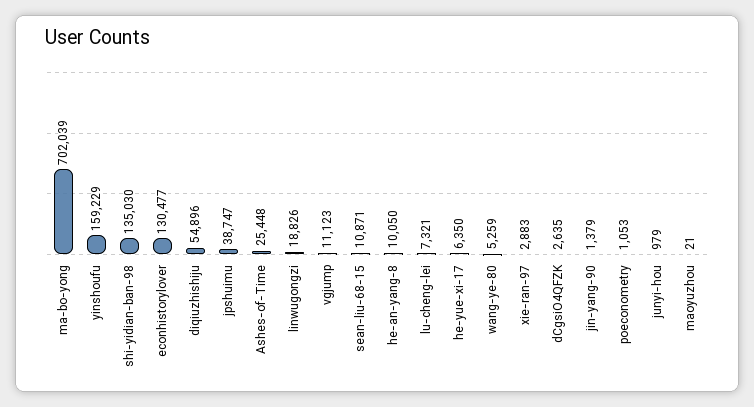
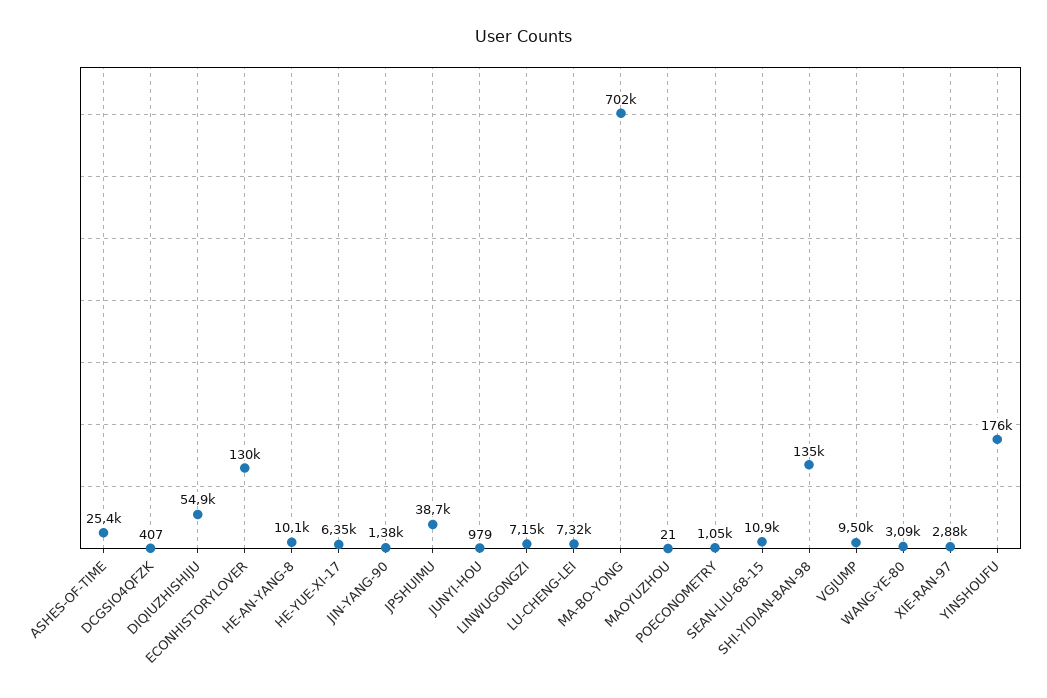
  {
    "ma-bo-yong": 702039,
-   "yinshoufu": 159229,
+   "yinshoufu": 176000,
    "shi-yidian-ban-98": 135030,
    "econhistorylover": 130477,
    "diqiuzhishiju": 54896,
    "jpshuimu": 38747,
    "Ashes-of-Time": 25448,
-   "linwugongzi": 18826,
+   "linwugongzi": 7150,
-   "vgjump": 11123,
+   "vgjump": 9500,
    "sean-liu-68-15": 10871,
    "he-an-yang-8": 10050,
    "lu-cheng-lei": 7321,
    "he-yue-xi-17": 6350,
-   "wang-ye-80": 5259,
+   "wang-ye-80": 3090,
    "xie-ran-97": 2883,
-   "dCgsiO4QFZK": 2635,
+   "dCgsiO4QFZK": 407,
    "jin-yang-90": 1379,
    "poeconometry": 1053,
    "junyi-hou": 979,
    "maoyuzhou": 21
  }

